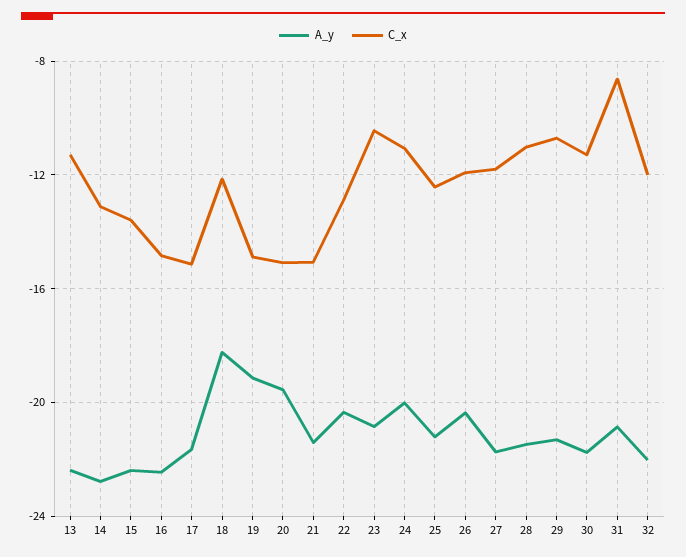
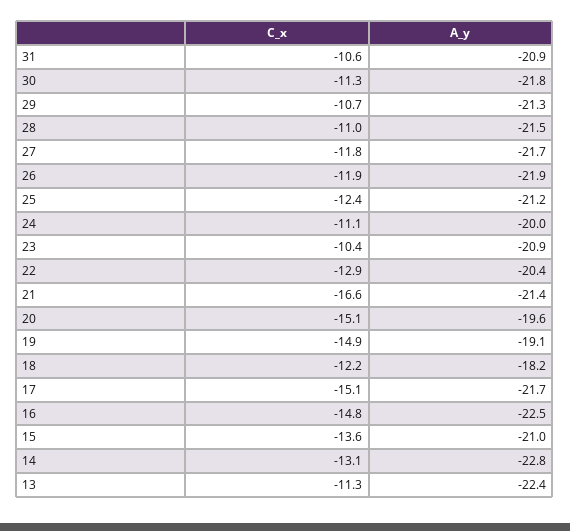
  {
    "A_y": {
      "13": -22.4,
      "14": -22.8,
-     "15": -22.5,
+     "15": -21,
      "16": -22.5,
      "17": -21.7,
      "18": -18.2,
      "19": -19.1,
      "20": -19.6,
      "21": -21.4,
      "22": -20.4,
      "23": -20.9,
      "24": -20,
      "25": -21.2,
-     "26": -20.5,
+     "26": -21.9,
      "27": -21.7,
      "28": -21.5,
      "29": -21.3,
      "30": -21.8,
-     "31": -20.9,
+     "31": -20.9
-     "32": -22
    },
    "C_x": {
      "13": -11.3,
      "14": -13.1,
      "15": -13.6,
      "16": -14.8,
      "17": -15.1,
      "18": -12.2,
      "19": -14.9,
      "20": -15.1,
-     "21": -15,
+     "21": -16.6,
      "22": -12.9,
      "23": -10.4,
      "24": -11.1,
      "25": -12.4,
      "26": -11.9,
      "27": -11.8,
      "28": -11,
      "29": -10.7,
      "30": -11.3,
-     "31": -8.5,
+     "31": -10.6
-     "32": -12
    }
  }

